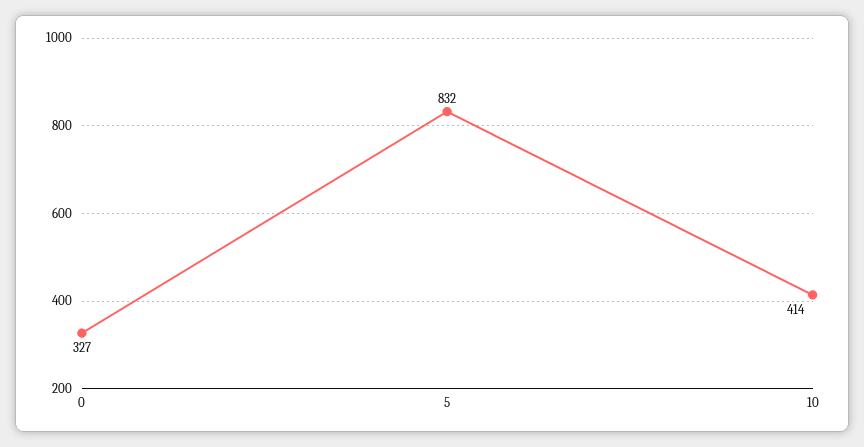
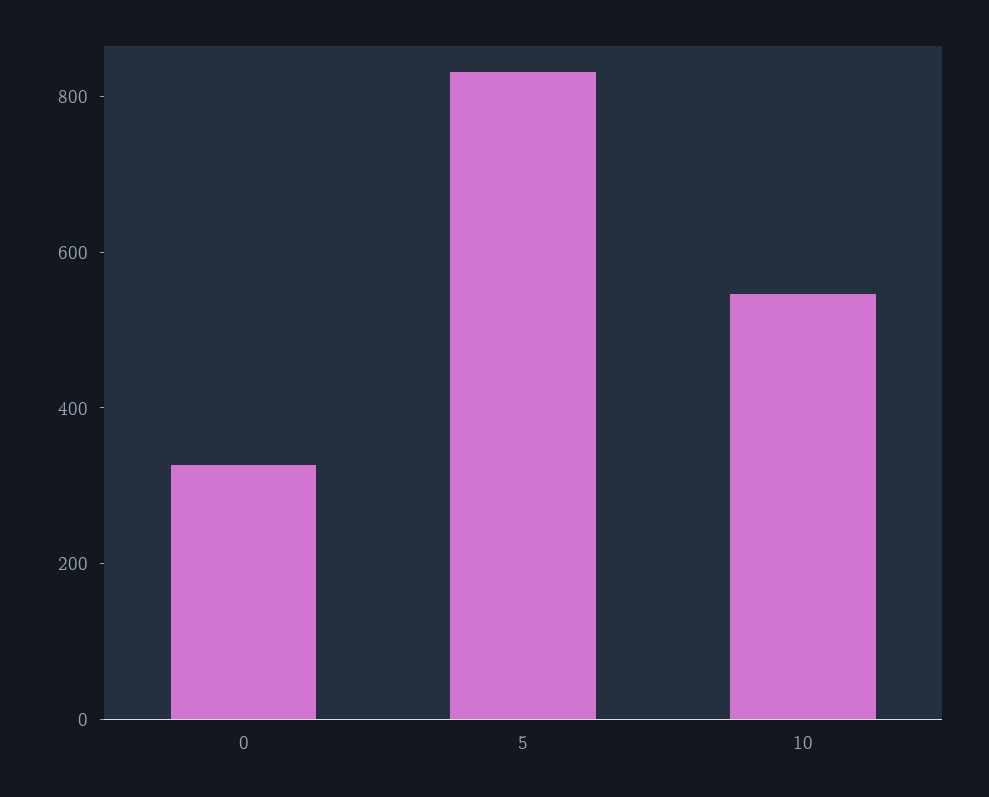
  {
    "0": 327,
    "5": 832,
-   "10": 414
+   "10": 550
  }

